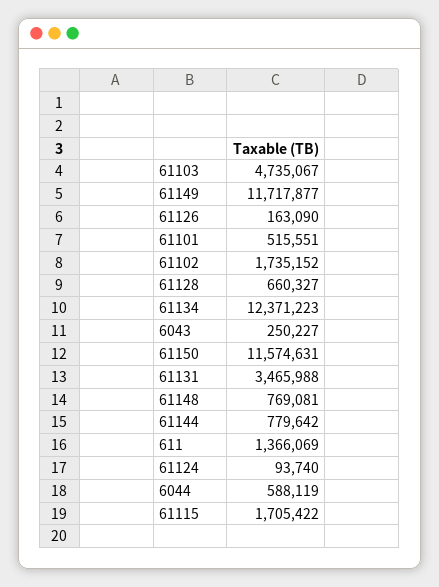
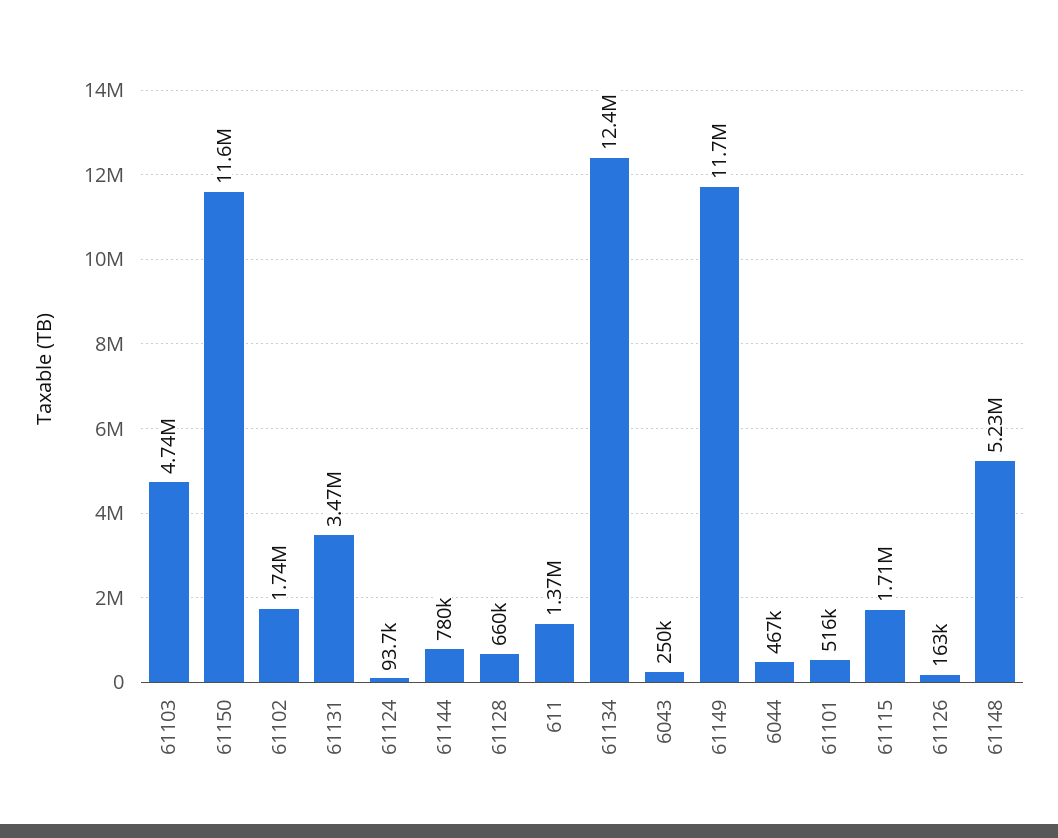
  {
    "61103": 4735067,
    "61149": 11717877,
    "61126": 163090,
    "61101": 515551,
    "61102": 1735152,
    "61128": 660327,
    "61134": 12371223,
    "6043": 250227,
    "61150": 11574631,
    "61131": 3465988,
-   "61148": 769081,
+   "61148": 5230000,
    "61144": 779642,
    "611": 1366069,
    "61124": 93740,
-   "6044": 588119,
+   "6044": 467000,
    "61115": 1705422
  }

